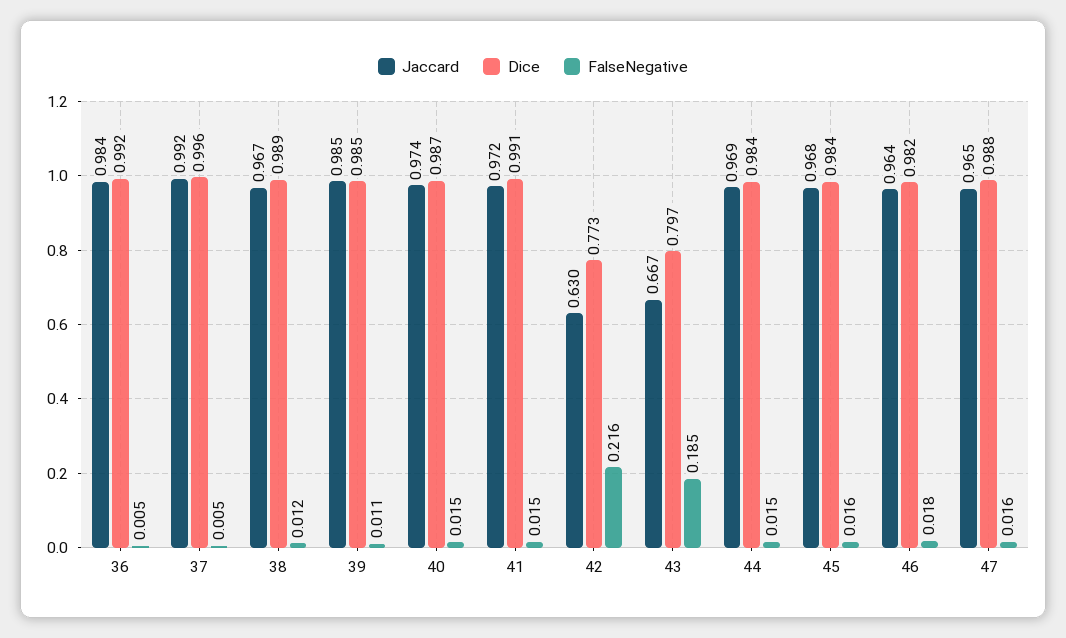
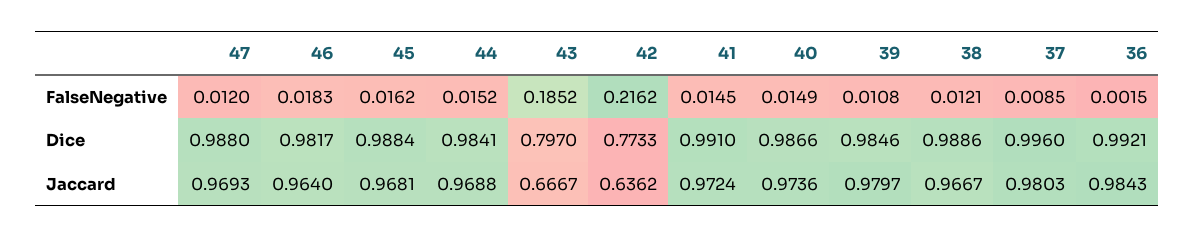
  {
    "Jaccard": {
      "36": 0.9843,
-     "37": 0.992,
+     "37": 0.9803,
      "38": 0.9667,
-     "39": 0.985,
+     "39": 0.9797,
      "40": 0.9736,
      "41": 0.9724,
-     "42": 0.63,
+     "42": 0.6362,
      "43": 0.6667,
      "44": 0.9688,
      "45": 0.9681,
      "46": 0.964,
-     "47": 0.965
+     "47": 0.9693
    },
    "Dice": {
      "36": 0.9921,
      "37": 0.996,
      "38": 0.9886,
      "39": 0.9846,
      "40": 0.9866,
      "41": 0.991,
      "42": 0.7733,
      "43": 0.797,
      "44": 0.9841,
-     "45": 0.984,
+     "45": 0.9884,
      "46": 0.9817,
      "47": 0.988
    },
    "FalseNegative": {
-     "36": 0.005,
+     "36": 0.0015,
-     "37": 0.005,
+     "37": 0.0085,
      "38": 0.0121,
      "39": 0.0108,
      "40": 0.0149,
      "41": 0.0145,
      "42": 0.2162,
      "43": 0.1852,
      "44": 0.0152,
      "45": 0.0162,
      "46": 0.0183,
-     "47": 0.016
+     "47": 0.012
    }
  }

